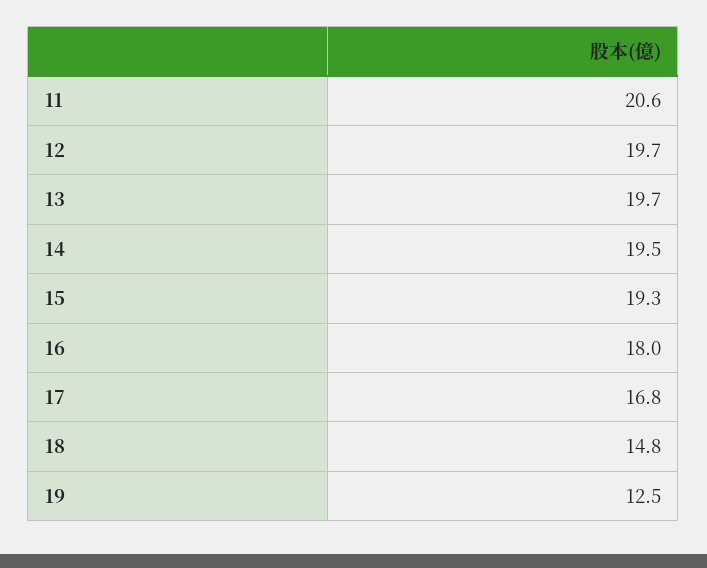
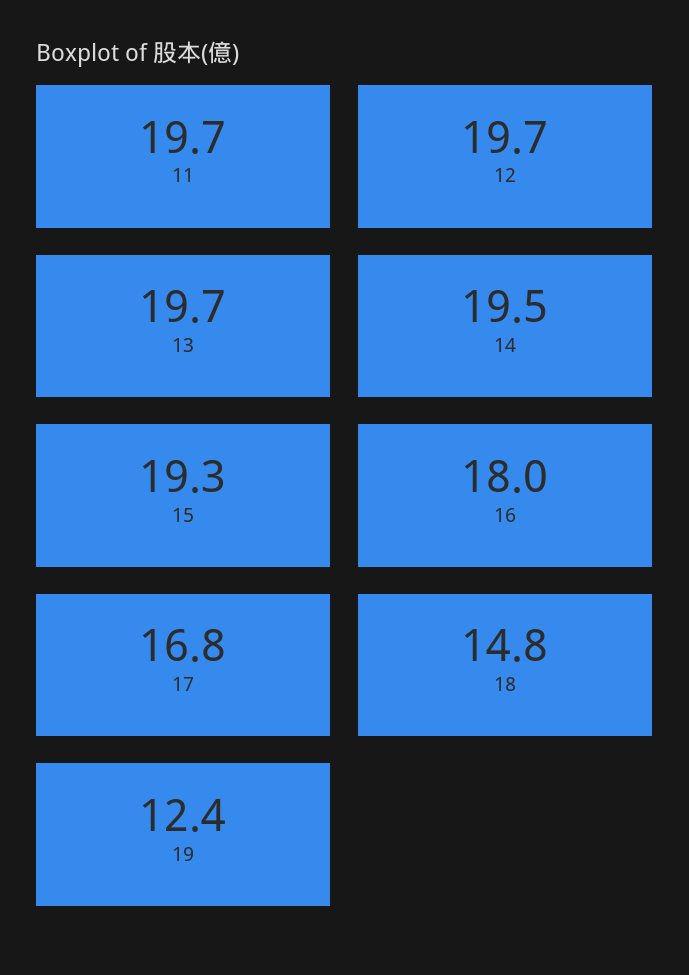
  {
-   "11": 20.6,
+   "11": 19.7,
    "12": 19.7,
    "13": 19.7,
    "14": 19.5,
    "15": 19.3,
    "16": 18,
    "17": 16.8,
    "18": 14.8,
-   "19": 12.5
+   "19": 12.4
  }

